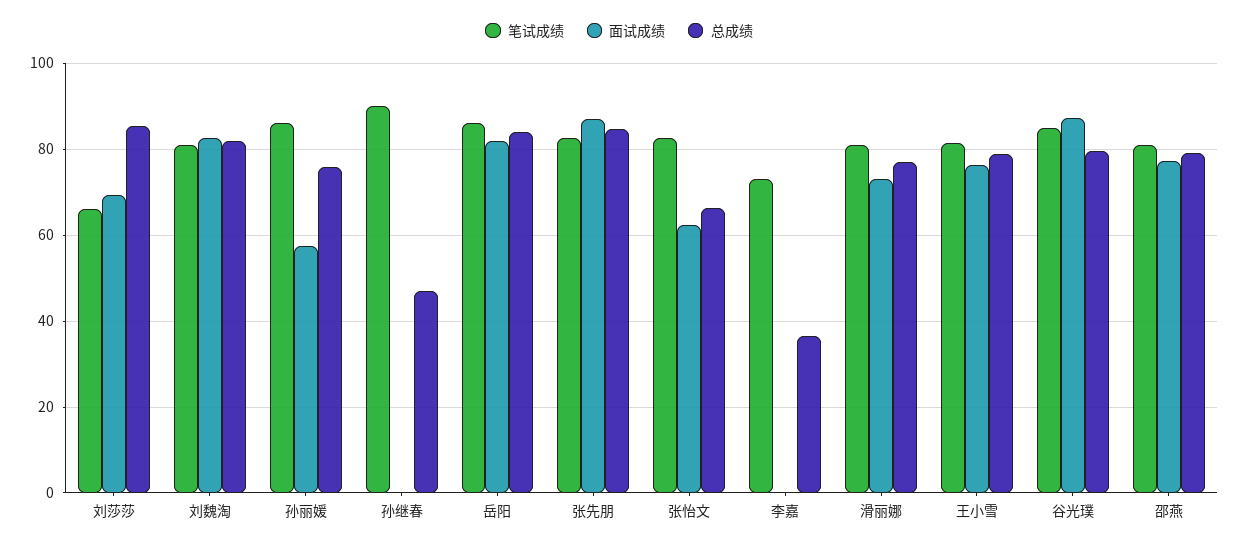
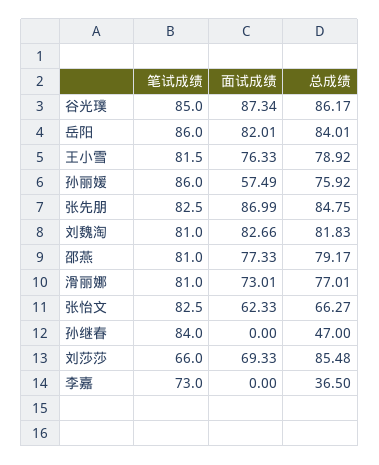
  {
    "笔试成绩": {
      "刘莎莎": 66,
      "刘魏淘": 81,
      "孙丽媛": 86,
-     "孙继春": 90,
+     "孙继春": 84,
      "岳阳": 86,
      "张先朋": 82.5,
      "张怡文": 82.5,
      "李嘉": 73,
      "滑丽娜": 81,
      "王小雪": 81.5,
      "谷光璞": 85,
      "邵燕": 81
    },
    "面试成绩": {
      "刘莎莎": 69.33,
      "刘魏淘": 82.66,
      "孙丽媛": 57.49,
      "孙继春": 0,
      "岳阳": 82.01,
      "张先朋": 86.99,
      "张怡文": 62.33,
      "李嘉": 0,
      "滑丽娜": 73.01,
      "王小雪": 76.33,
      "谷光璞": 87.34,
      "邵燕": 77.33
    },
    "总成绩": {
      "刘莎莎": 85.48,
      "刘魏淘": 81.83,
      "孙丽媛": 75.92,
      "孙继春": 47,
      "岳阳": 84.01,
      "张先朋": 84.75,
      "张怡文": 66.27,
      "李嘉": 36.5,
      "滑丽娜": 77.01,
      "王小雪": 78.92,
-     "谷光璞": 80,
+     "谷光璞": 86.17,
      "邵燕": 79.17
    }
  }

